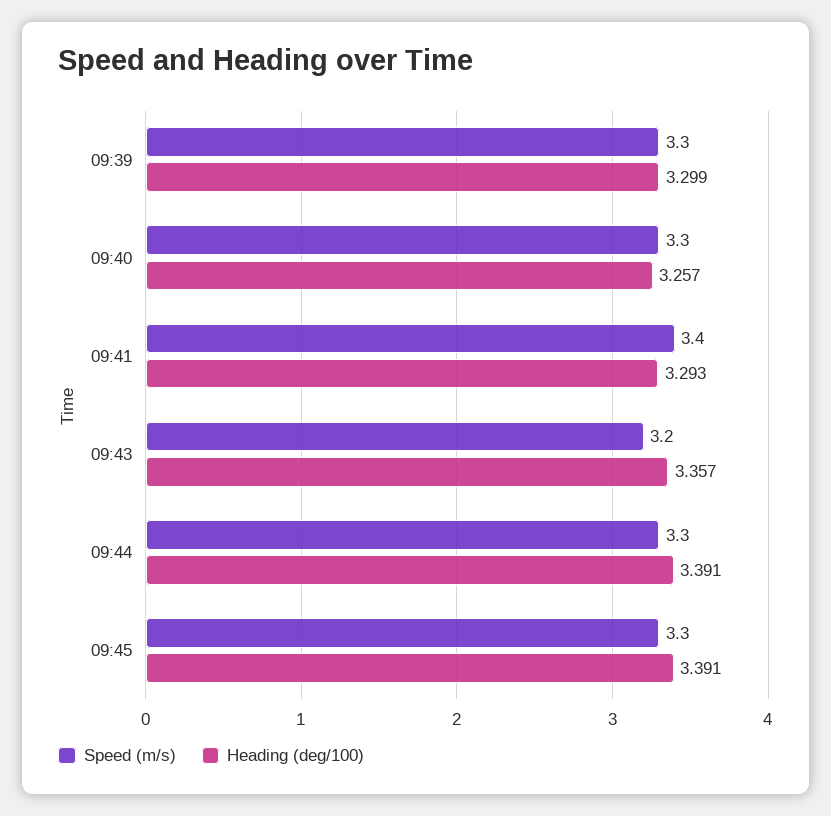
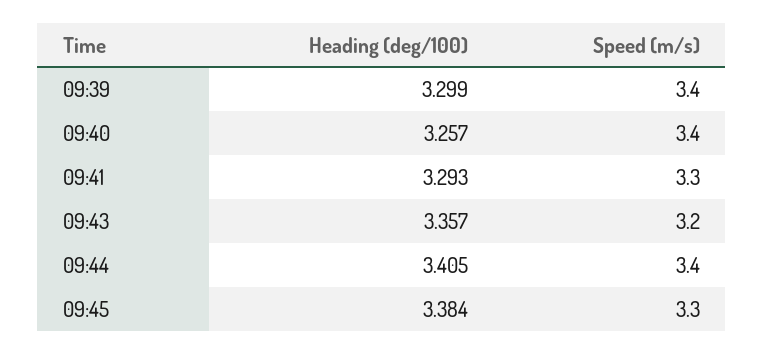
  {
    "Speed (m/s)": {
-     "09:39": 3.3,
+     "09:39": 3.4,
-     "09:40": 3.3,
+     "09:40": 3.4,
-     "09:41": 3.4,
+     "09:41": 3.3,
      "09:43": 3.2,
-     "09:44": 3.3,
+     "09:44": 3.4,
      "09:45": 3.3
    },
    "Heading (deg/100)": {
      "09:39": 3.299,
      "09:40": 3.257,
      "09:41": 3.293,
      "09:43": 3.357,
-     "09:44": 3.391,
+     "09:44": 3.405,
-     "09:45": 3.391
+     "09:45": 3.384
    }
  }

